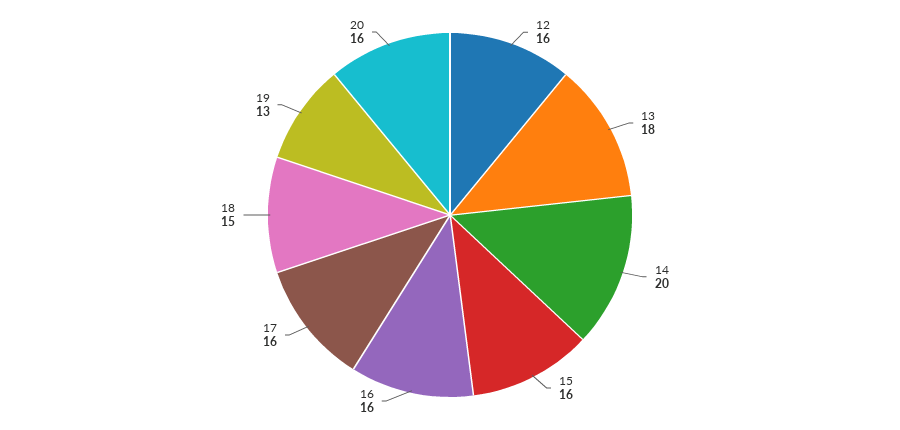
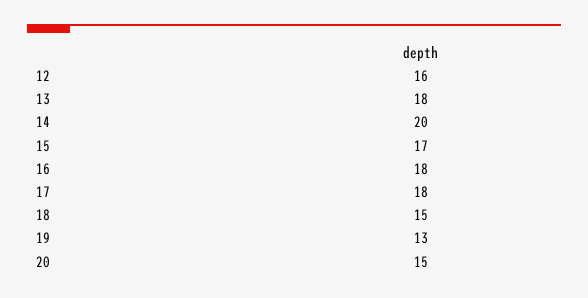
  {
    "12": 16,
    "13": 18,
    "14": 20,
-   "15": 16,
+   "15": 17,
-   "16": 16,
+   "16": 18,
-   "17": 16,
+   "17": 18,
    "18": 15,
    "19": 13,
-   "20": 16
+   "20": 15
  }

